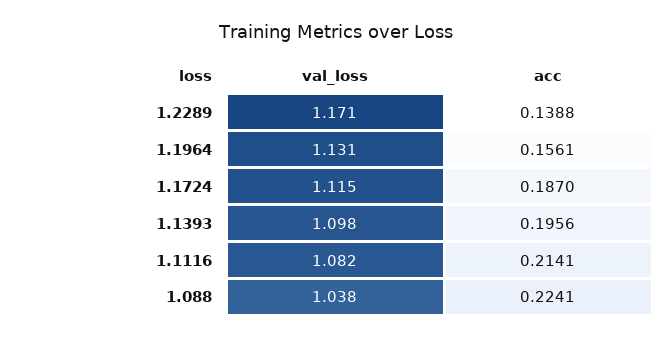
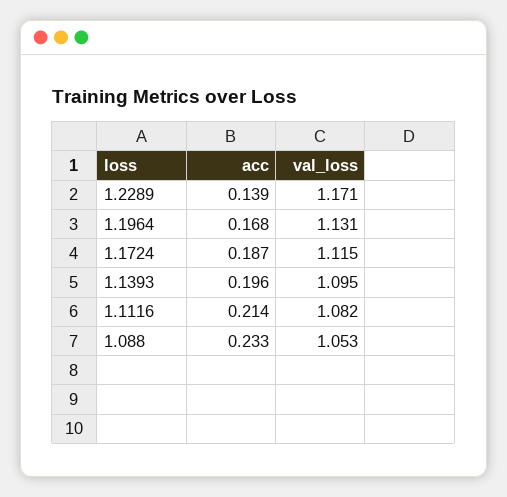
  {
    "val_loss": {
      "1.2289": 1.171,
      "1.1964": 1.131,
      "1.1724": 1.115,
-     "1.1393": 1.098,
+     "1.1393": 1.095,
      "1.1116": 1.082,
-     "1.088": 1.038
+     "1.088": 1.053
    },
    "acc": {
      "1.2289": 0.1388,
-     "1.1964": 0.1561,
+     "1.1964": 0.168,
      "1.1724": 0.187,
      "1.1393": 0.1956,
      "1.1116": 0.2141,
-     "1.088": 0.2241
+     "1.088": 0.233
    }
  }

